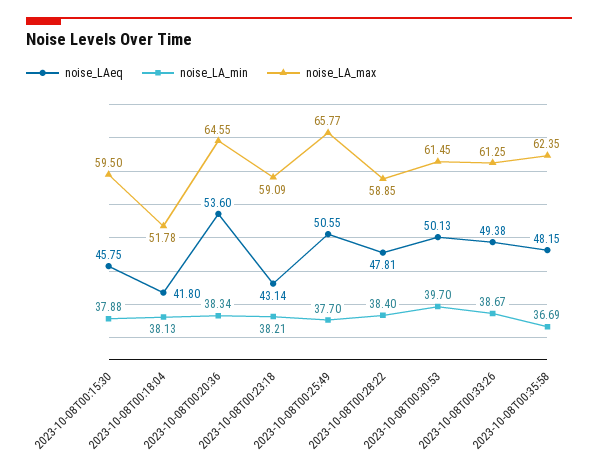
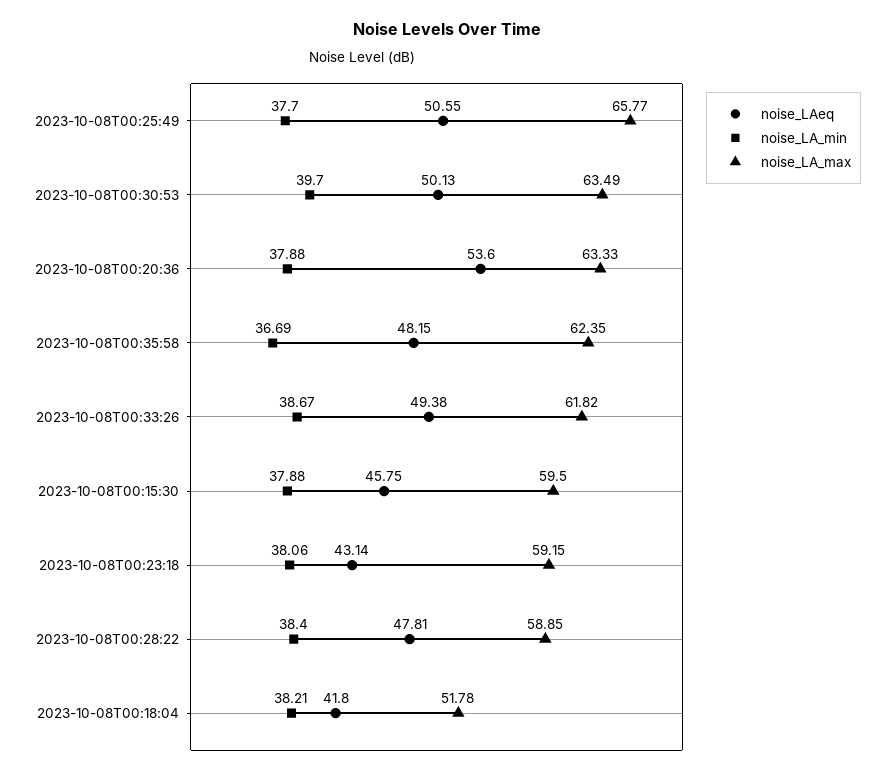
  {
    "noise_LAeq": {
      "2023-10-08T00:15:30": 45.75,
      "2023-10-08T00:18:04": 41.8,
      "2023-10-08T00:20:36": 53.6,
      "2023-10-08T00:23:18": 43.14,
      "2023-10-08T00:25:49": 50.55,
      "2023-10-08T00:28:22": 47.81,
      "2023-10-08T00:30:53": 50.13,
      "2023-10-08T00:33:26": 49.38,
      "2023-10-08T00:35:58": 48.15
    },
    "noise_LA_min": {
      "2023-10-08T00:15:30": 37.88,
-     "2023-10-08T00:18:04": 38.13,
+     "2023-10-08T00:18:04": 38.21,
-     "2023-10-08T00:20:36": 38.34,
+     "2023-10-08T00:20:36": 37.88,
-     "2023-10-08T00:23:18": 38.21,
+     "2023-10-08T00:23:18": 38.06,
      "2023-10-08T00:25:49": 37.7,
      "2023-10-08T00:28:22": 38.4,
      "2023-10-08T00:30:53": 39.7,
      "2023-10-08T00:33:26": 38.67,
      "2023-10-08T00:35:58": 36.69
    },
    "noise_LA_max": {
      "2023-10-08T00:15:30": 59.5,
      "2023-10-08T00:18:04": 51.78,
-     "2023-10-08T00:20:36": 64.55,
+     "2023-10-08T00:20:36": 63.33,
-     "2023-10-08T00:23:18": 59.09,
+     "2023-10-08T00:23:18": 59.15,
      "2023-10-08T00:25:49": 65.77,
      "2023-10-08T00:28:22": 58.85,
-     "2023-10-08T00:30:53": 61.45,
+     "2023-10-08T00:30:53": 63.49,
-     "2023-10-08T00:33:26": 61.25,
+     "2023-10-08T00:33:26": 61.82,
      "2023-10-08T00:35:58": 62.35
    }
  }

